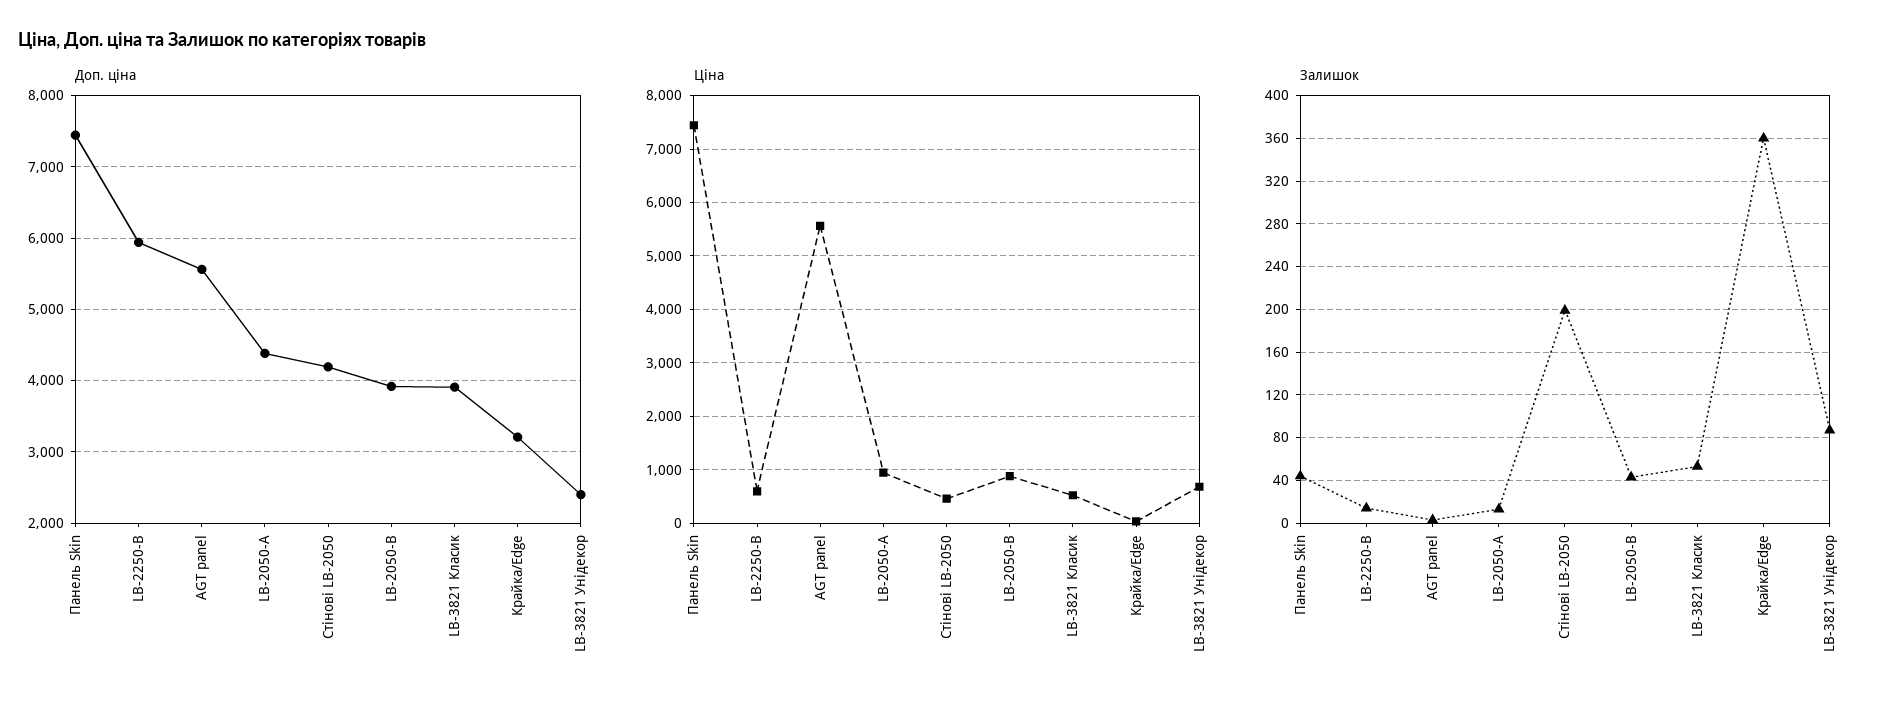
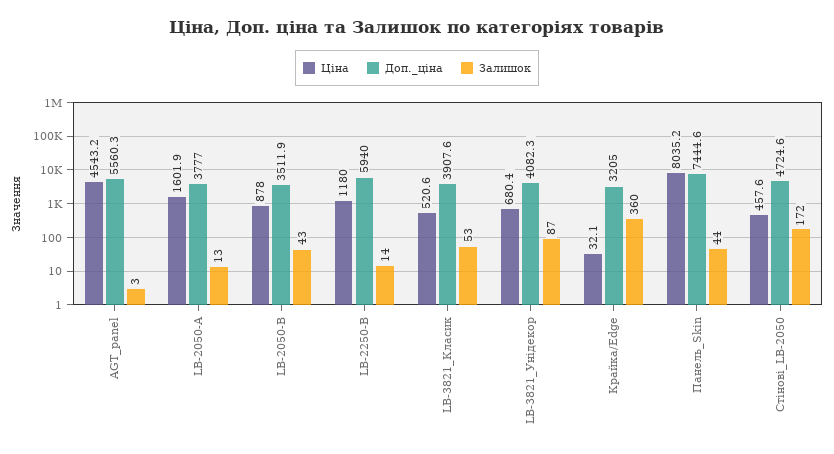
  {
    "Доп. ціна": {
      "Панель Skin": 7444.6,
      "LB-2250-В": 5940,
      "AGT panel": 5560.3,
-     "LB-2050-А": 4400,
+     "LB-2050-А": 3777,
-     "Стінові LB-2050": 4200,
+     "Стінові LB-2050": 4724.6,
-     "LB-2050-В": 3900,
+     "LB-2050-В": 3511.9,
      "LB-3821 Класик": 3907.6,
      "Крайка/Edge": 3205,
-     "LB-3821 Унідекор": 2400
+     "LB-3821 Унідекор": 4082.3
    },
    "Ціна": {
-     "Панель Skin": 7400,
+     "Панель Skin": 8035.2,
-     "LB-2250-В": 600,
+     "LB-2250-В": 1180,
-     "AGT panel": 5600,
+     "AGT panel": 4543.2,
-     "LB-2050-А": 1000,
+     "LB-2050-А": 1601.9,
      "Стінові LB-2050": 457.6,
      "LB-2050-В": 878,
      "LB-3821 Класик": 520.6,
      "Крайка/Edge": 32.1,
      "LB-3821 Унідекор": 680.4
    },
    "Залишок": {
      "Панель Skin": 44,
      "LB-2250-В": 14,
      "AGT panel": 3,
      "LB-2050-А": 13,
-     "Стінові LB-2050": 200,
+     "Стінові LB-2050": 172,
      "LB-2050-В": 43,
      "LB-3821 Класик": 53,
      "Крайка/Edge": 360,
      "LB-3821 Унідекор": 87
    }
  }

